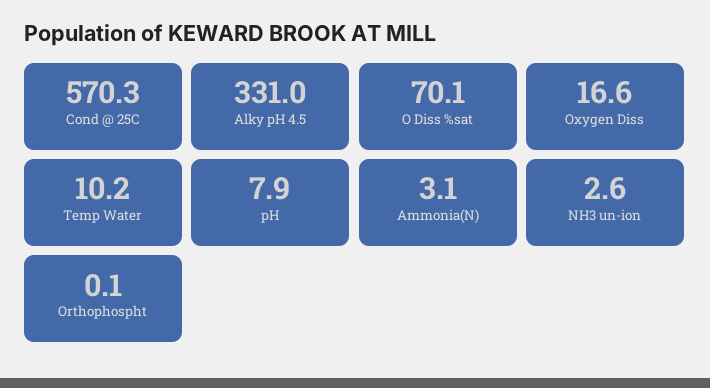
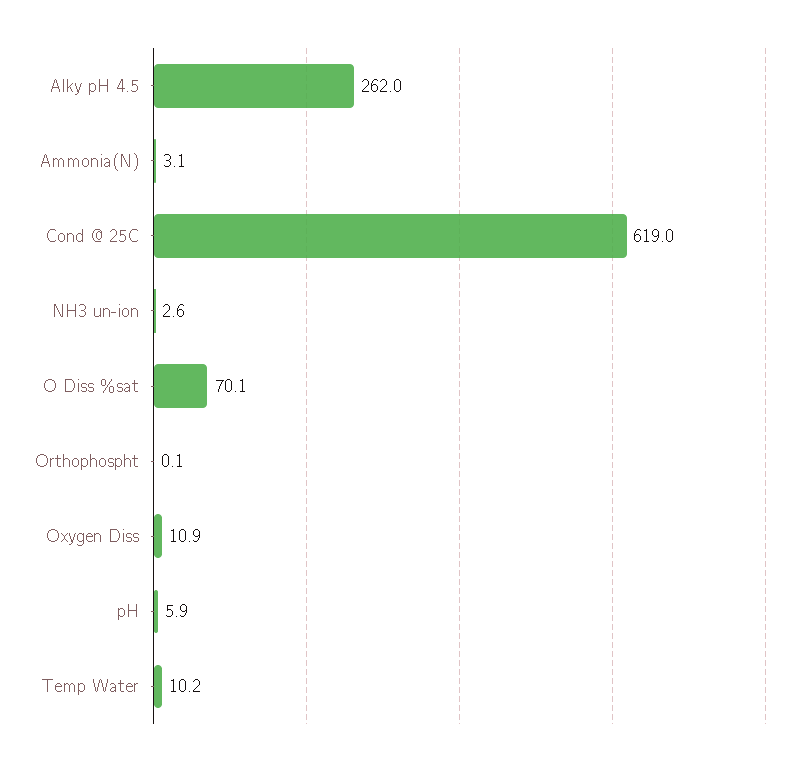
  {
-   "Cond @ 25C": 570.3,
+   "Cond @ 25C": 619,
-   "Alky pH 4.5": 331,
+   "Alky pH 4.5": 262,
    "O Diss %sat": 70.1,
-   "Oxygen Diss": 16.6,
+   "Oxygen Diss": 10.9,
    "Temp Water": 10.2,
-   "pH": 7.9,
+   "pH": 5.9,
    "Ammonia(N)": 3.1,
    "NH3 un-ion": 2.6,
    "Orthophospht": 0.1
  }

